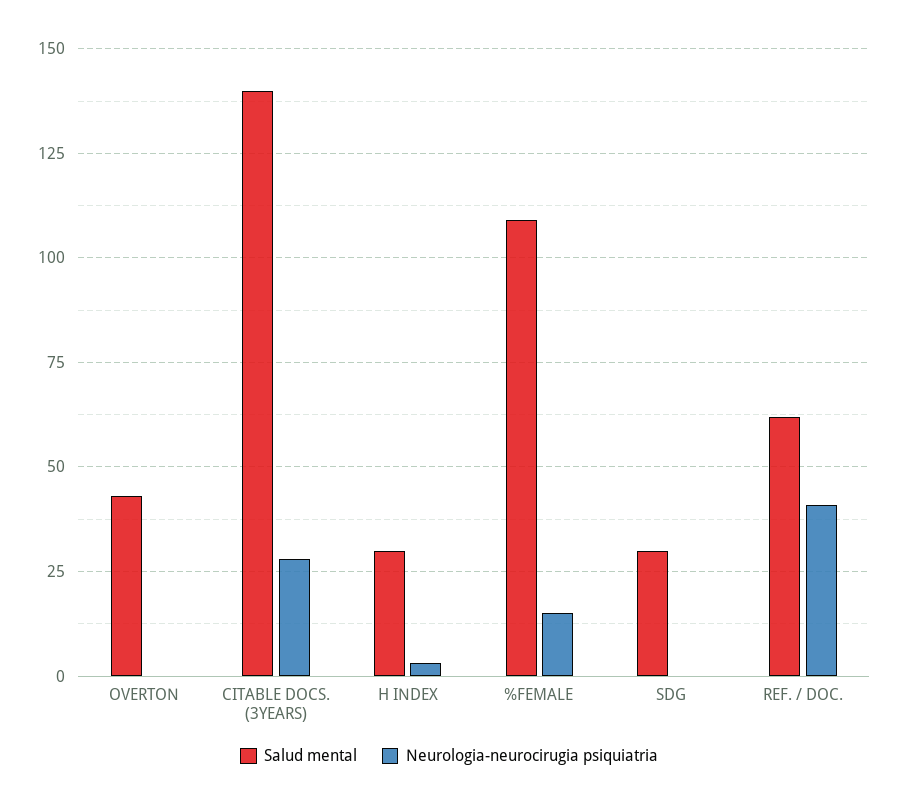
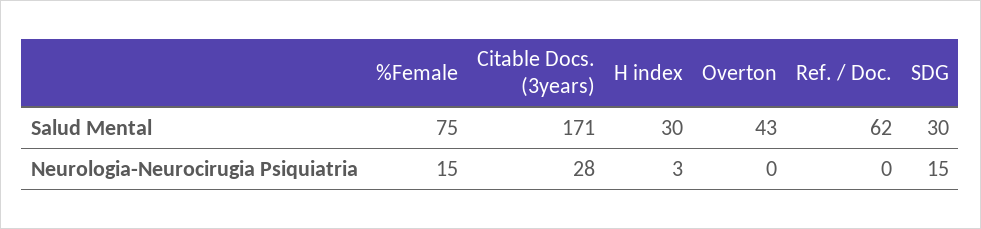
  {
    "Salud mental": {
      "OVERTON": 43,
-     "CITABLE DOCS. (3YEARS)": 140,
+     "CITABLE DOCS. (3YEARS)": 171,
      "H INDEX": 30,
-     "%FEMALE": 110,
+     "%FEMALE": 75,
      "SDG": 30,
      "REF. / DOC.": 62
    },
    "Neurologia-neurocirugia psiquiatria": {
      "OVERTON": 0,
      "CITABLE DOCS. (3YEARS)": 28,
      "H INDEX": 3,
      "%FEMALE": 15,
-     "SDG": 0,
+     "SDG": 15,
-     "REF. / DOC.": 40
+     "REF. / DOC.": 0
    }
  }

